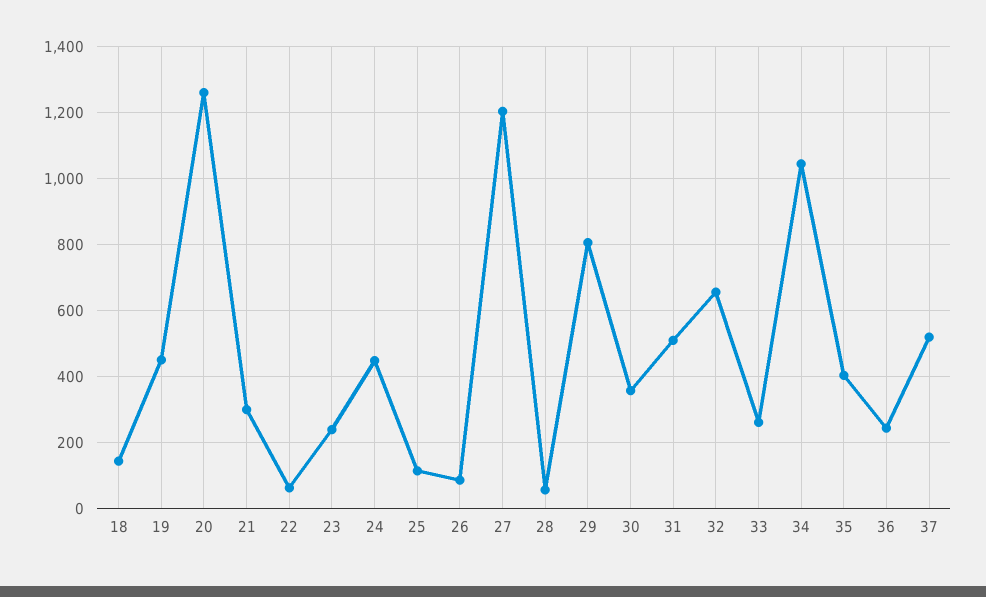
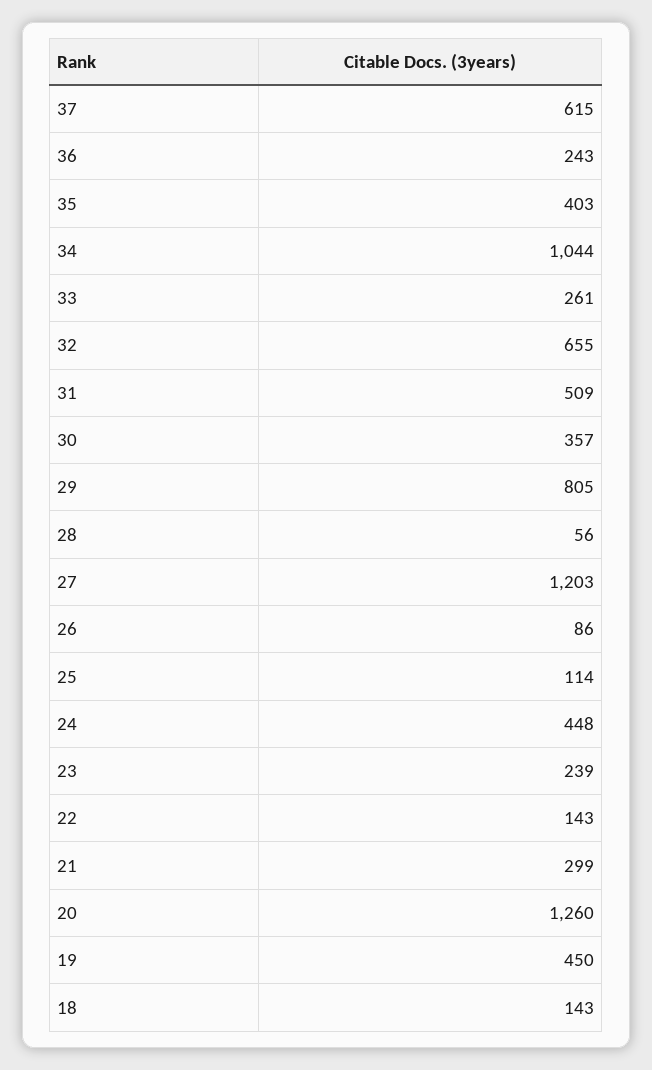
  {
    "18": 143,
    "19": 450,
    "20": 1260,
    "21": 299,
-   "22": 60,
+   "22": 143,
    "23": 239,
    "24": 448,
    "25": 114,
    "26": 86,
    "27": 1203,
    "28": 56,
    "29": 805,
    "30": 357,
    "31": 509,
    "32": 655,
    "33": 261,
    "34": 1044,
    "35": 403,
    "36": 243,
-   "37": 520
+   "37": 615
  }

